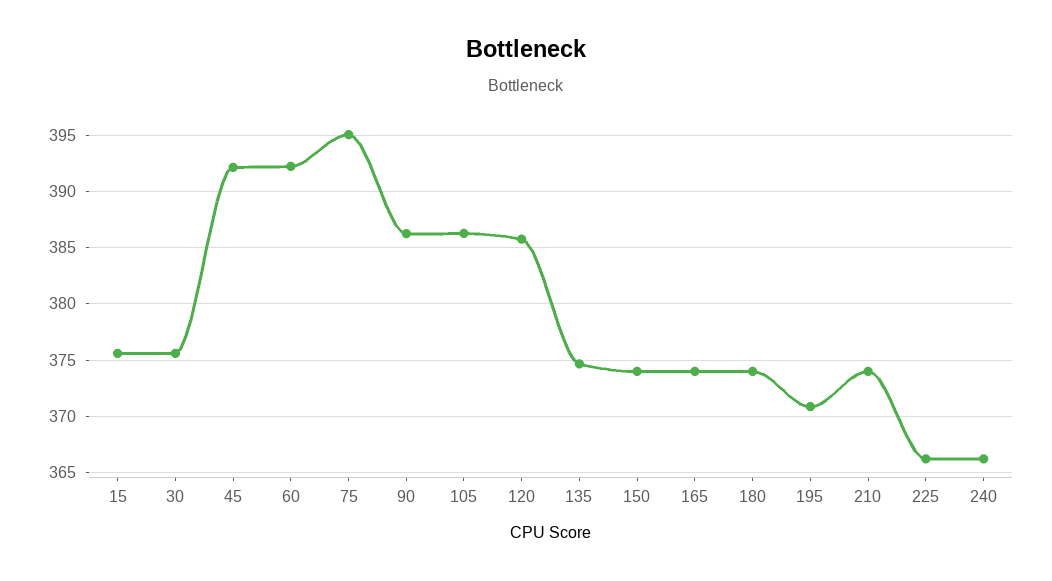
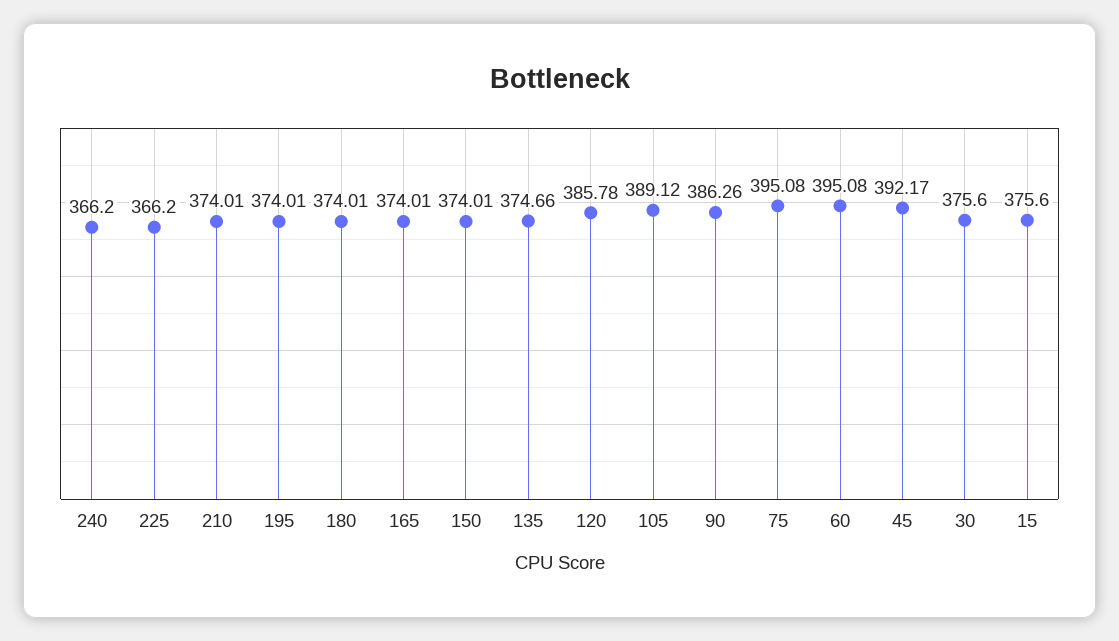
  {
    "15": 375.6,
    "30": 375.6,
    "45": 392.17,
-   "60": 392,
+   "60": 395.08,
    "75": 395.08,
    "90": 386.26,
-   "105": 386,
+   "105": 389.12,
    "120": 385.78,
    "135": 374.66,
    "150": 374.01,
    "165": 374.01,
    "180": 374.01,
-   "195": 371,
+   "195": 374.01,
    "210": 374.01,
    "225": 366.2,
    "240": 366.2
  }

